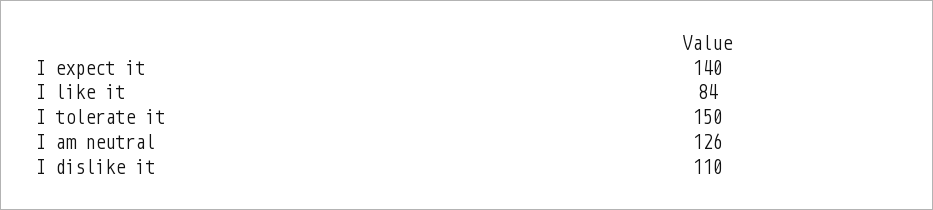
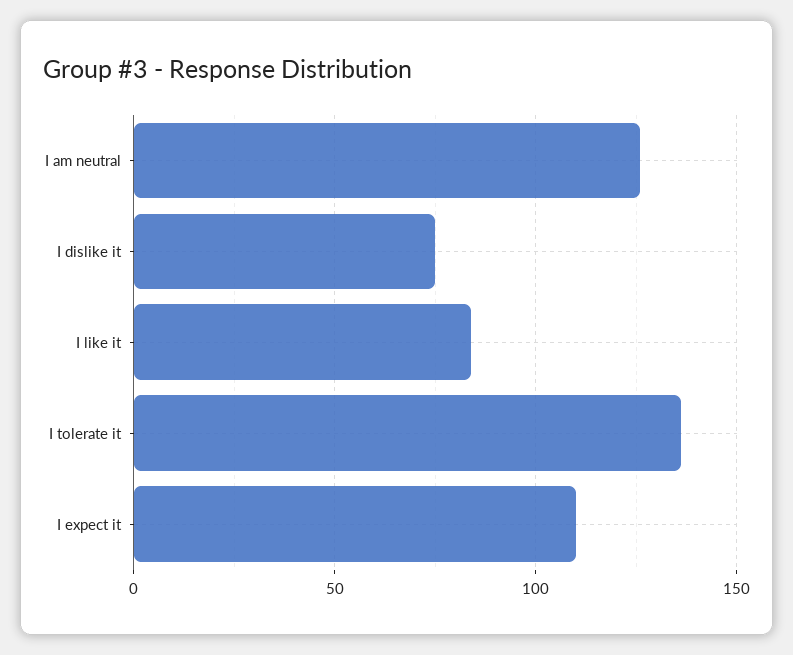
  {
-   "I expect it": 140,
+   "I expect it": 110,
    "I like it": 84,
-   "I tolerate it": 150,
+   "I tolerate it": 135,
    "I am neutral": 126,
-   "I dislike it": 110
+   "I dislike it": 75
  }

